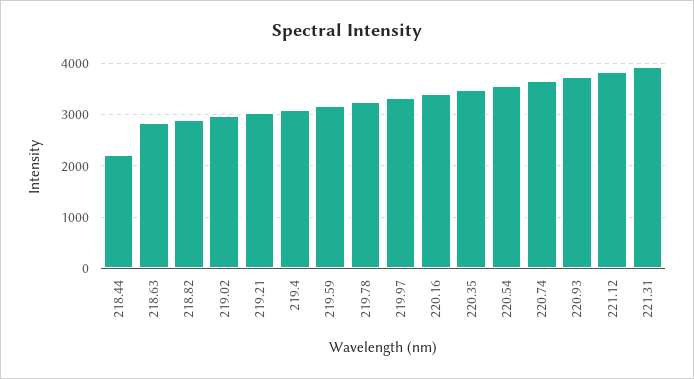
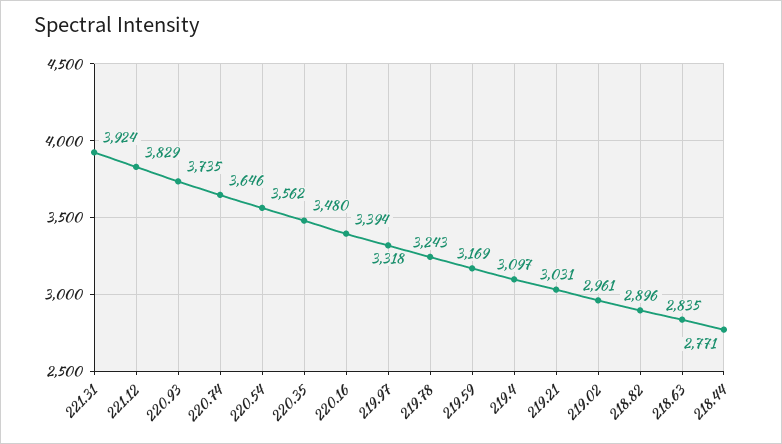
  {
-   "218.44": 2200,
+   "218.44": 2771,
    "218.63": 2835,
    "218.82": 2896,
    "219.02": 2961,
    "219.21": 3031,
    "219.4": 3097,
    "219.59": 3169,
    "219.78": 3243,
    "219.97": 3318,
    "220.16": 3394,
    "220.35": 3480,
    "220.54": 3562,
    "220.74": 3646,
    "220.93": 3735,
    "221.12": 3829,
    "221.31": 3924
  }

